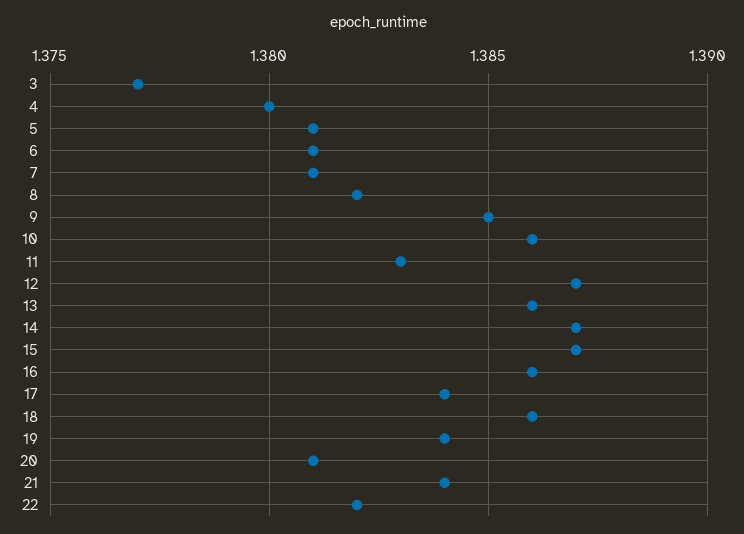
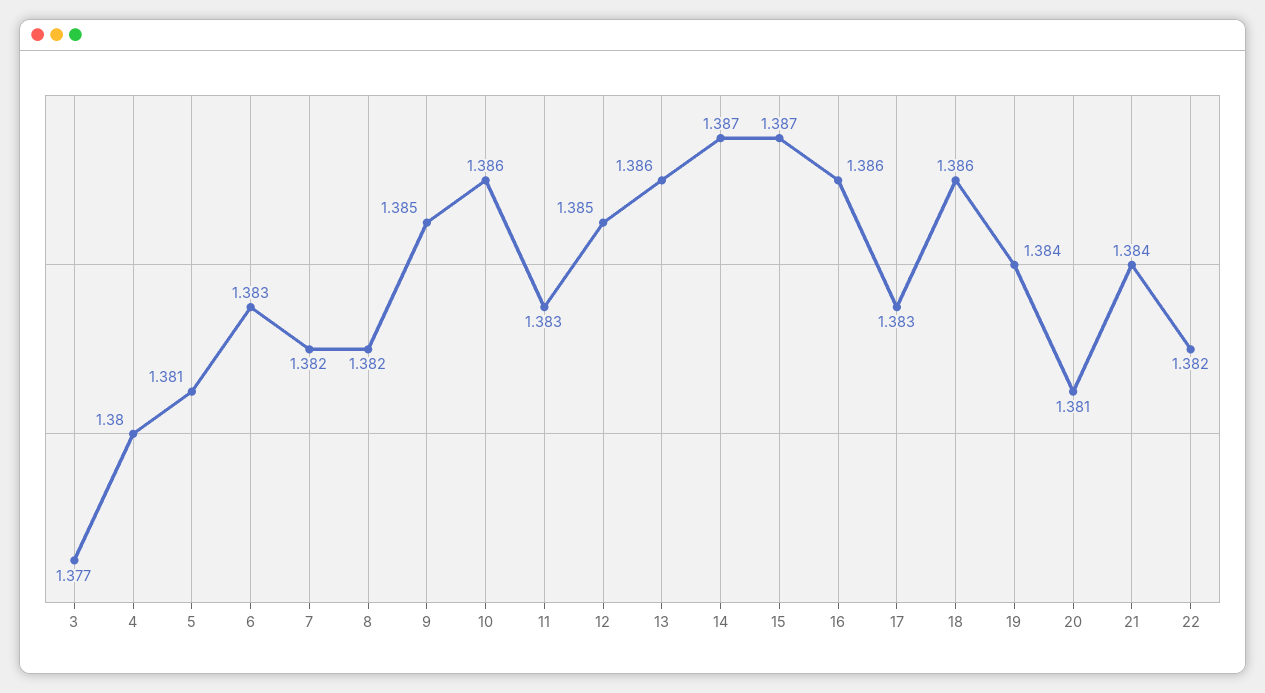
  {
    "3": 1.377,
    "4": 1.38,
    "5": 1.381,
-   "6": 1.381,
+   "6": 1.383,
-   "7": 1.381,
+   "7": 1.382,
    "8": 1.382,
    "9": 1.385,
    "10": 1.386,
    "11": 1.383,
-   "12": 1.387,
+   "12": 1.385,
    "13": 1.386,
    "14": 1.387,
    "15": 1.387,
    "16": 1.386,
-   "17": 1.384,
+   "17": 1.383,
    "18": 1.386,
    "19": 1.384,
    "20": 1.381,
    "21": 1.384,
    "22": 1.382
  }

